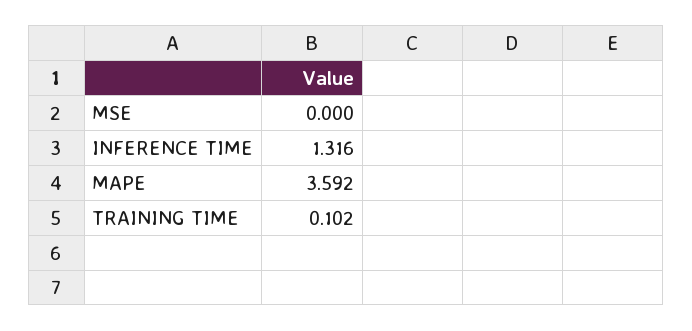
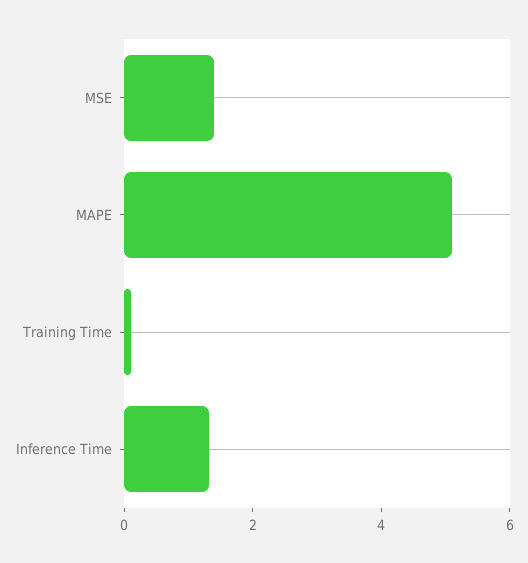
  {
-   "MSE": 0,
+   "MSE": 1.5,
    "INFERENCE TIME": 1.316,
-   "MAPE": 3.592,
+   "MAPE": 5,
    "TRAINING TIME": 0.102
  }

